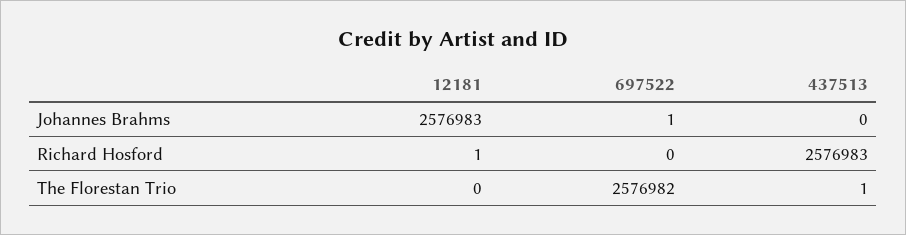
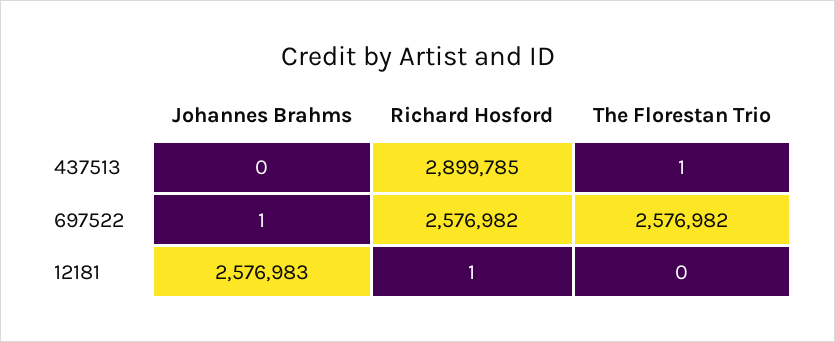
  {
    "12181": {
      "Johannes Brahms": 2576983,
      "Richard Hosford": 1,
      "The Florestan Trio": 0
    },
    "697522": {
      "Johannes Brahms": 1,
-     "Richard Hosford": 0,
+     "Richard Hosford": 2576982,
      "The Florestan Trio": 2576982
    },
    "437513": {
      "Johannes Brahms": 0,
-     "Richard Hosford": 2576983,
+     "Richard Hosford": 2899785,
      "The Florestan Trio": 1
    }
  }

